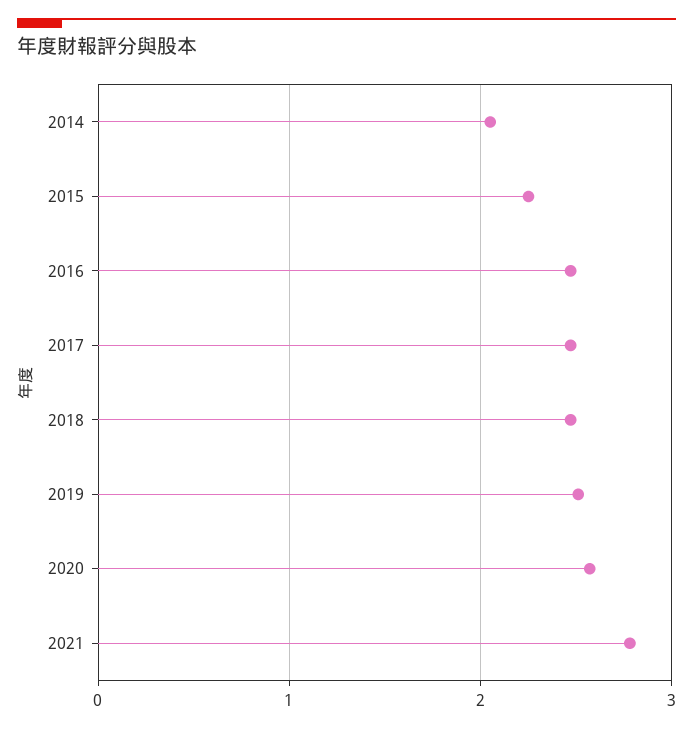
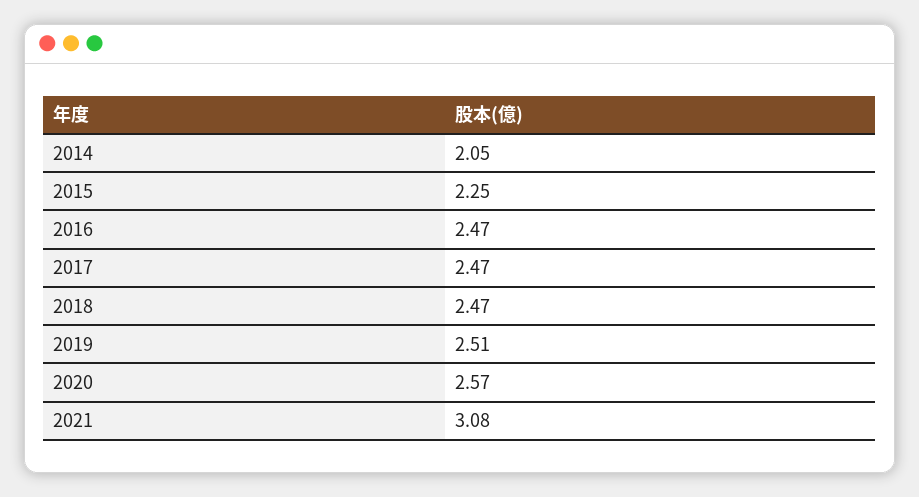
  {
    "2014": 2.05,
    "2015": 2.25,
    "2016": 2.47,
    "2017": 2.47,
    "2018": 2.47,
    "2019": 2.51,
    "2020": 2.57,
-   "2021": 2.8
+   "2021": 3.08
  }

